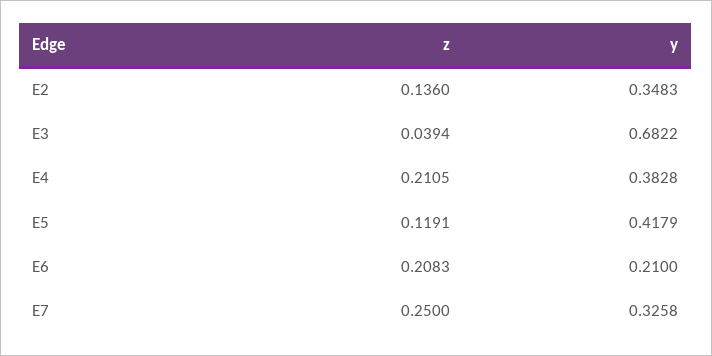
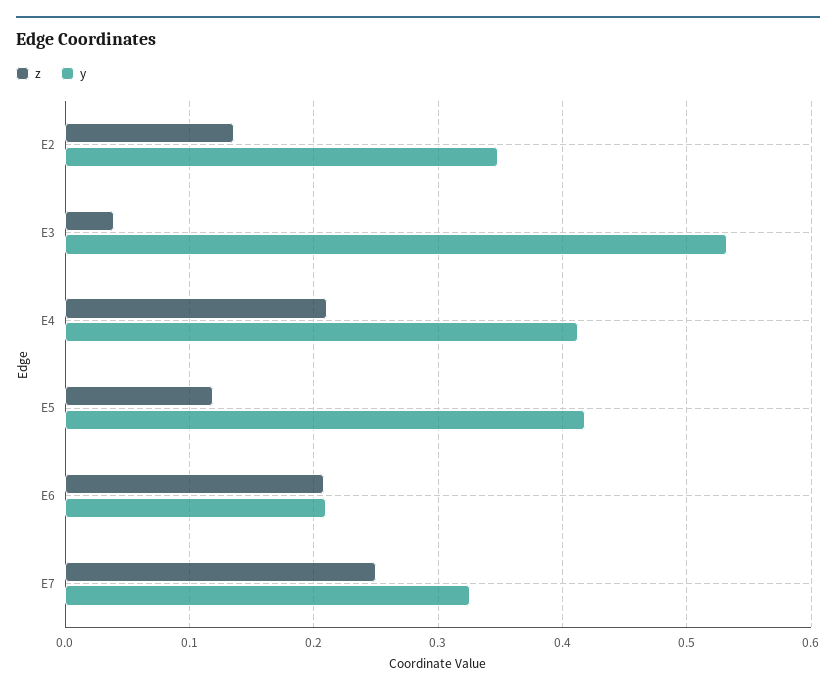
  {
    "z": {
      "E2": 0.136,
      "E3": 0.0394,
      "E4": 0.2105,
      "E5": 0.1191,
      "E6": 0.2083,
      "E7": 0.25
    },
    "y": {
      "E2": 0.3483,
-     "E3": 0.6822,
+     "E3": 0.53,
-     "E4": 0.3828,
+     "E4": 0.41,
      "E5": 0.4179,
      "E6": 0.21,
      "E7": 0.3258
    }
  }

